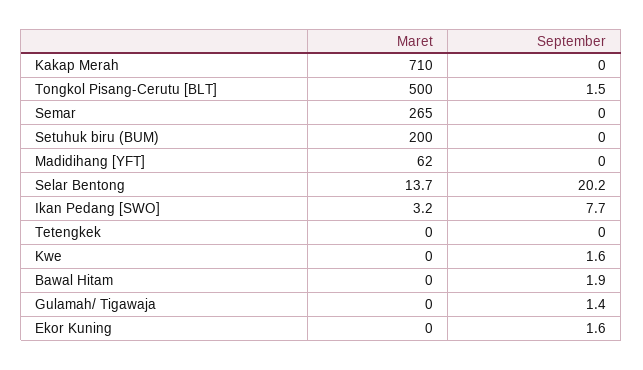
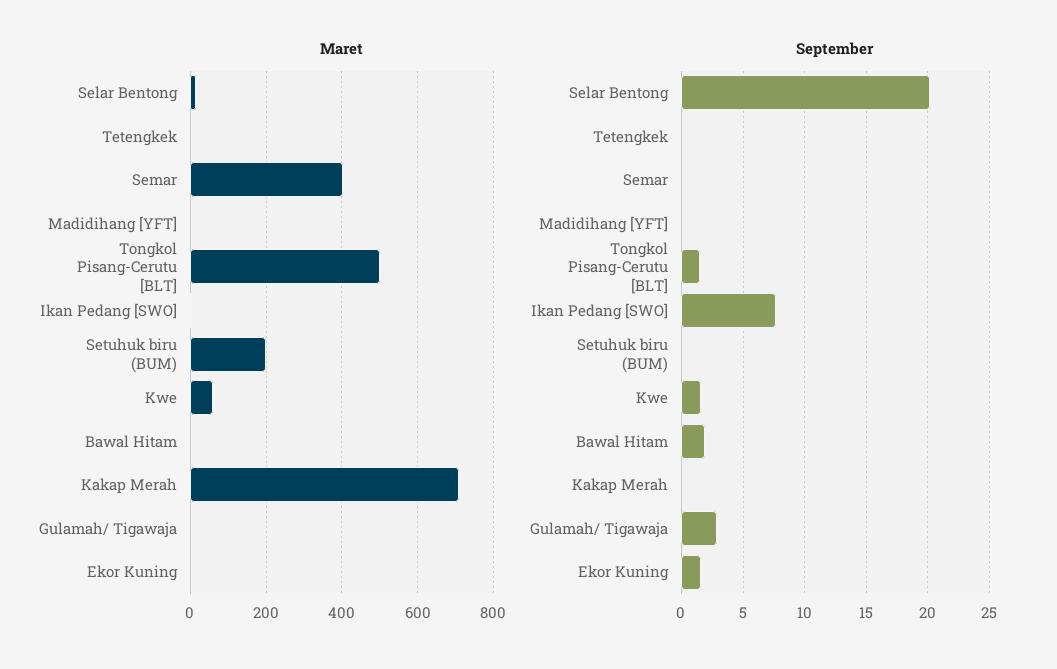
  {
    "Maret": {
      "Kakap Merah": 710,
      "Tongkol Pisang-Cerutu [BLT]": 500,
-     "Semar": 265,
+     "Semar": 400,
      "Setuhuk biru (BUM)": 200,
-     "Madidihang [YFT]": 62,
+     "Madidihang [YFT]": 0,
      "Selar Bentong": 13.7,
      "Ikan Pedang [SWO]": 3.2,
      "Tetengkek": 0,
-     "Kwe": 0,
+     "Kwe": 60,
      "Bawal Hitam": 0,
      "Gulamah/ Tigawaja": 0,
      "Ekor Kuning": 0
    },
    "September": {
      "Kakap Merah": 0,
      "Tongkol Pisang-Cerutu [BLT]": 1.5,
      "Semar": 0,
      "Setuhuk biru (BUM)": 0,
      "Madidihang [YFT]": 0,
      "Selar Bentong": 20.2,
      "Ikan Pedang [SWO]": 7.7,
      "Tetengkek": 0,
      "Kwe": 1.6,
      "Bawal Hitam": 1.9,
-     "Gulamah/ Tigawaja": 1.4,
+     "Gulamah/ Tigawaja": 3,
      "Ekor Kuning": 1.6
    }
  }

